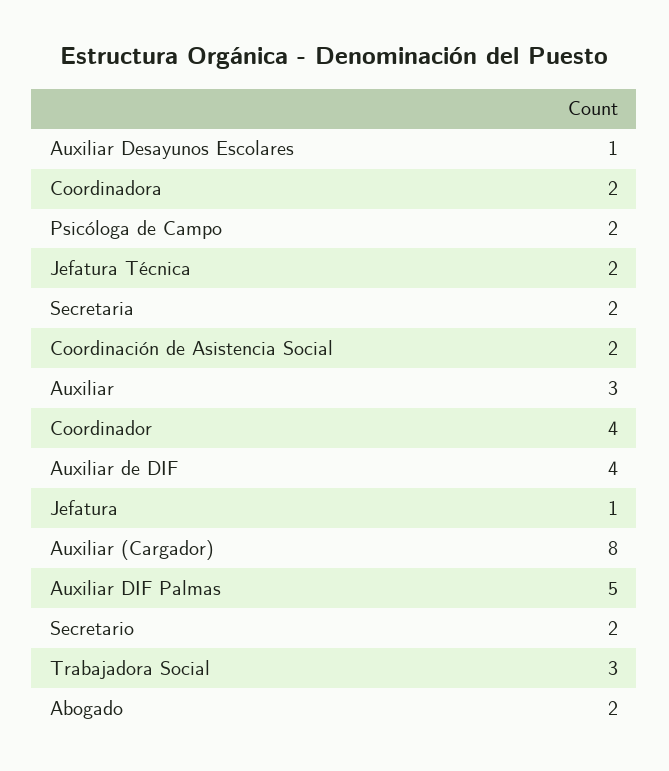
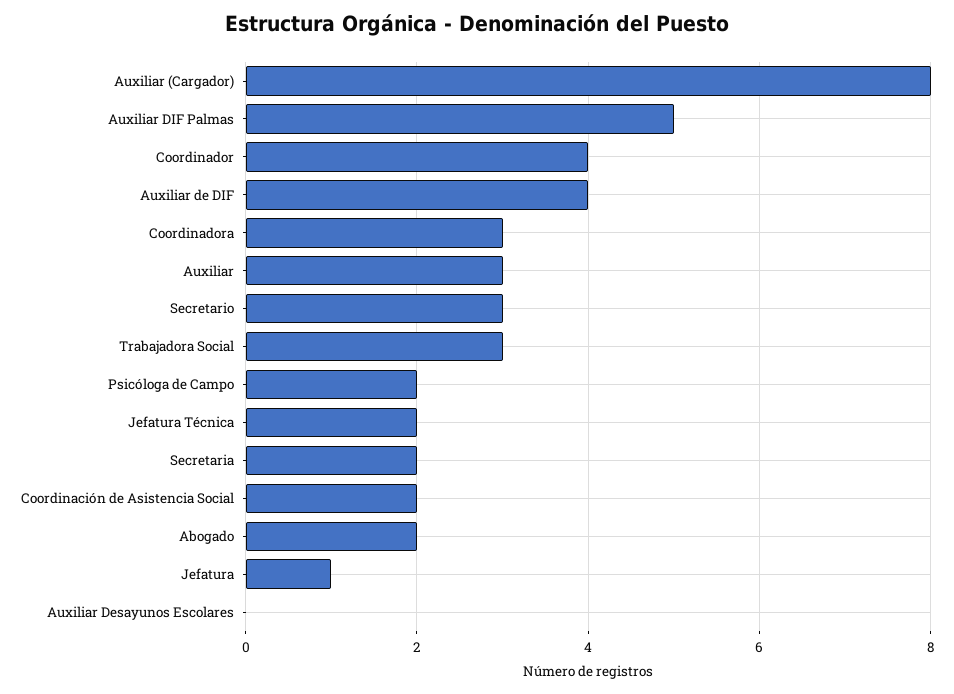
  {
-   "Auxiliar Desayunos Escolares": 1,
+   "Auxiliar Desayunos Escolares": 0,
-   "Coordinadora": 2,
+   "Coordinadora": 3,
    "Psicóloga de Campo": 2,
    "Jefatura Técnica": 2,
    "Secretaria": 2,
    "Coordinación de Asistencia Social": 2,
    "Auxiliar": 3,
    "Coordinador": 4,
    "Auxiliar de DIF": 4,
    "Jefatura": 1,
    "Auxiliar (Cargador)": 8,
    "Auxiliar DIF Palmas": 5,
-   "Secretario": 2,
+   "Secretario": 3,
    "Trabajadora Social": 3,
    "Abogado": 2
  }

